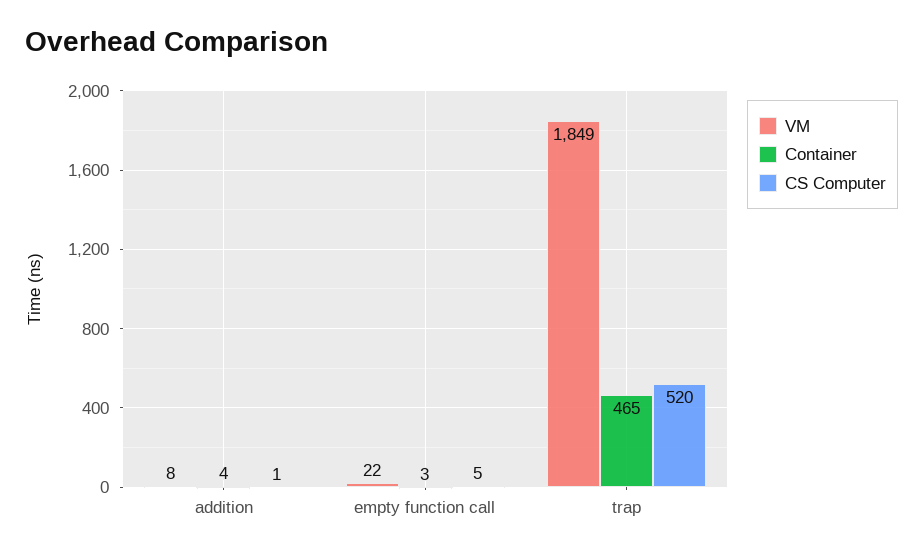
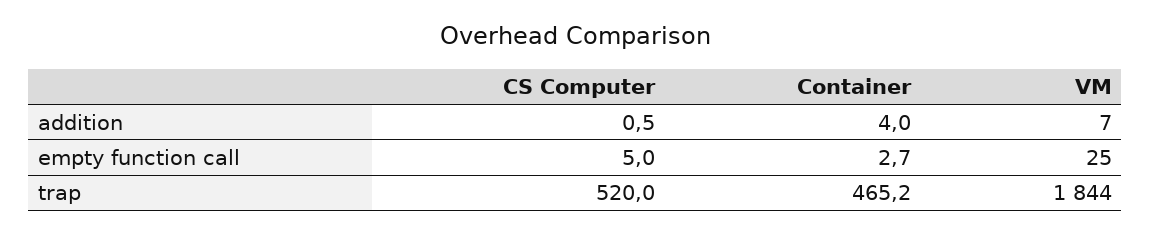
  {
    "VM": {
-     "addition": 8,
+     "addition": 7,
-     "empty function call": 22,
+     "empty function call": 25,
-     "trap": 1849
+     "trap": 1844
    },
    "Container": {
      "addition": 4,
      "empty function call": 2.7,
      "trap": 465.2
    },
    "CS Computer": {
      "addition": 0.5,
      "empty function call": 5,
      "trap": 520
    }
  }

